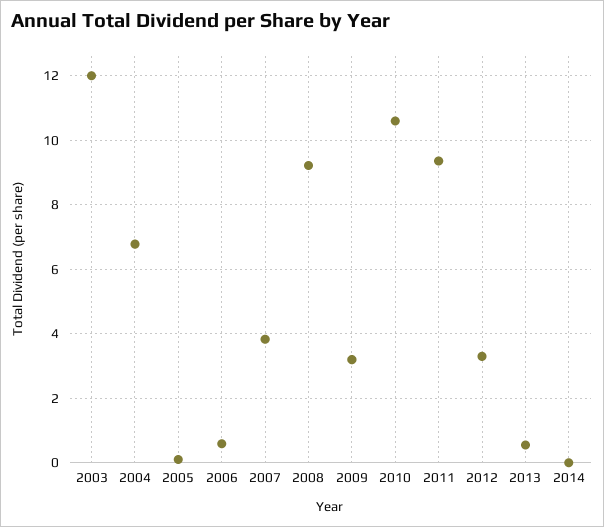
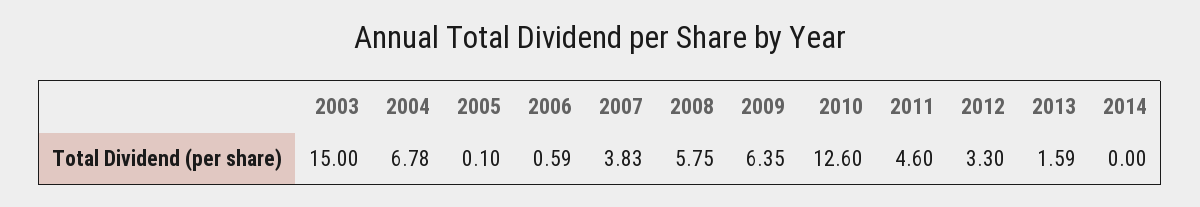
  {
-   "2003": 12,
+   "2003": 15,
    "2004": 6.78,
    "2005": 0.1,
    "2006": 0.59,
    "2007": 3.83,
-   "2008": 9.2,
+   "2008": 5.75,
-   "2009": 3.2,
+   "2009": 6.35,
-   "2010": 10.6,
+   "2010": 12.6,
-   "2011": 9.4,
+   "2011": 4.6,
    "2012": 3.3,
-   "2013": 0.6,
+   "2013": 1.59,
    "2014": 0
  }

